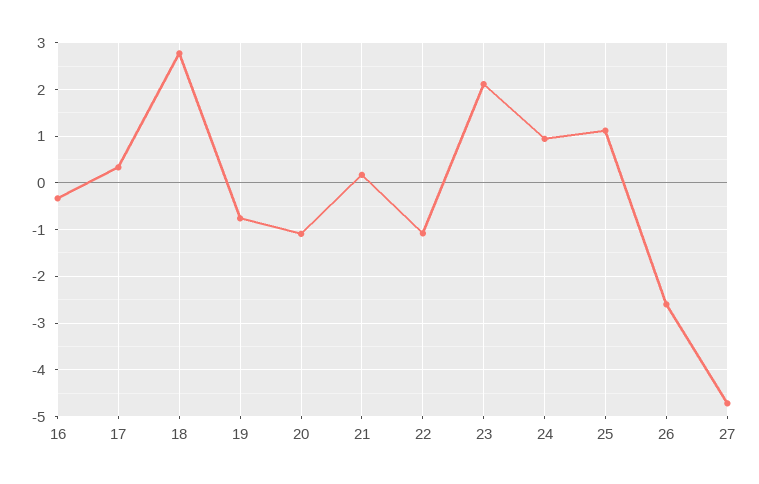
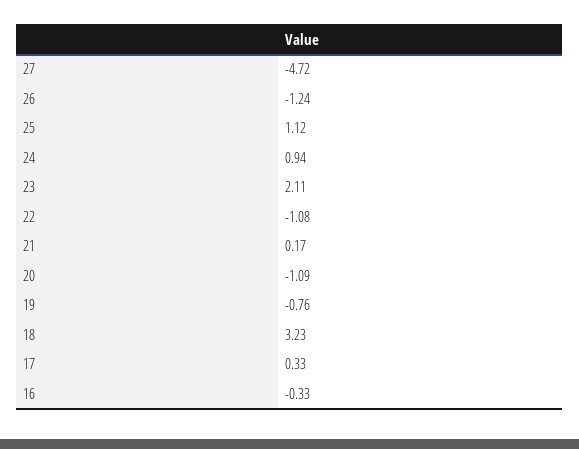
  {
    "16": -0.33,
    "17": 0.33,
-   "18": 2.8,
+   "18": 3.23,
    "19": -0.76,
    "20": -1.09,
    "21": 0.17,
    "22": -1.08,
    "23": 2.11,
    "24": 0.94,
    "25": 1.12,
-   "26": -2.6,
+   "26": -1.24,
    "27": -4.72
  }

